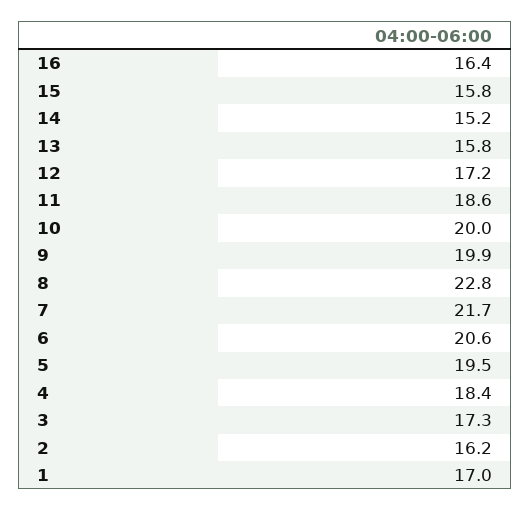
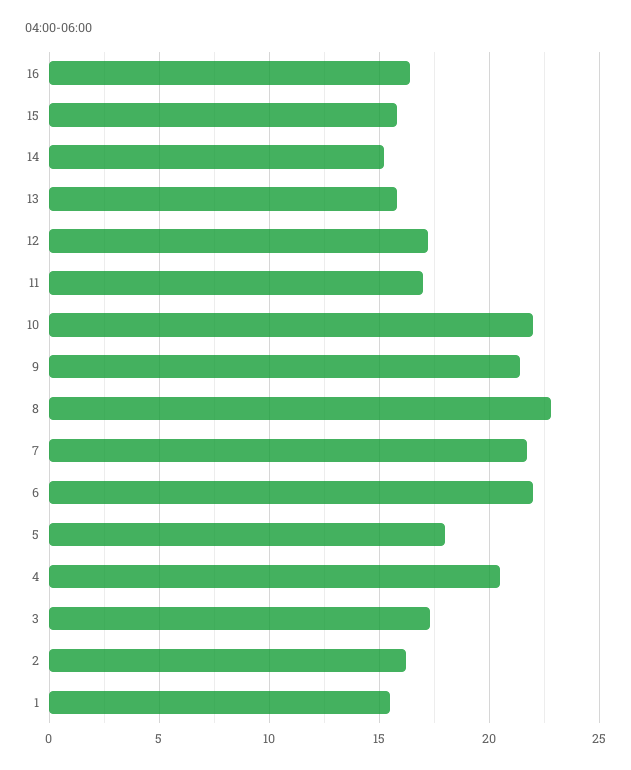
  {
    "16": 16.4,
    "15": 15.8,
    "14": 15.2,
    "13": 15.8,
    "12": 17.2,
-   "11": 18.6,
+   "11": 17,
-   "10": 20,
+   "10": 22,
-   "9": 19.9,
+   "9": 21.5,
    "8": 22.8,
    "7": 21.7,
-   "6": 20.6,
+   "6": 22,
-   "5": 19.5,
+   "5": 18,
-   "4": 18.4,
+   "4": 20.5,
    "3": 17.3,
    "2": 16.2,
-   "1": 17
+   "1": 15.5
  }

